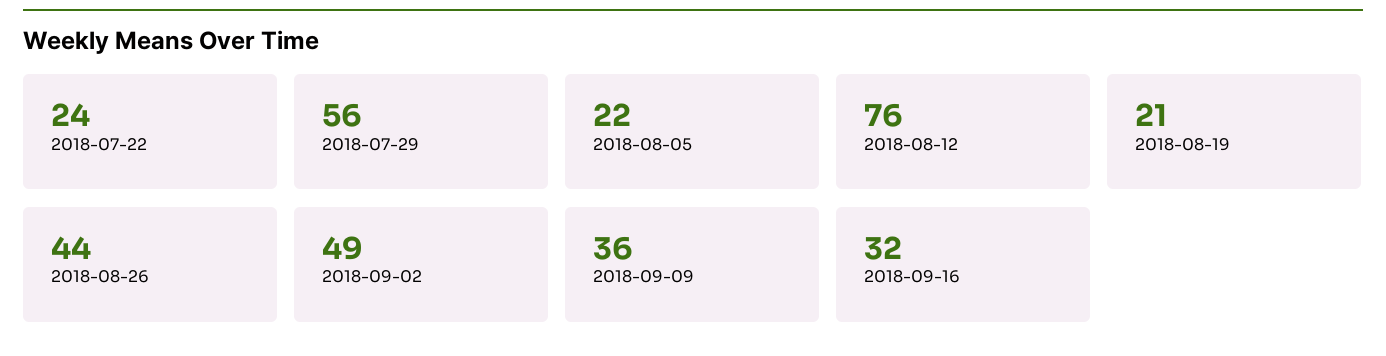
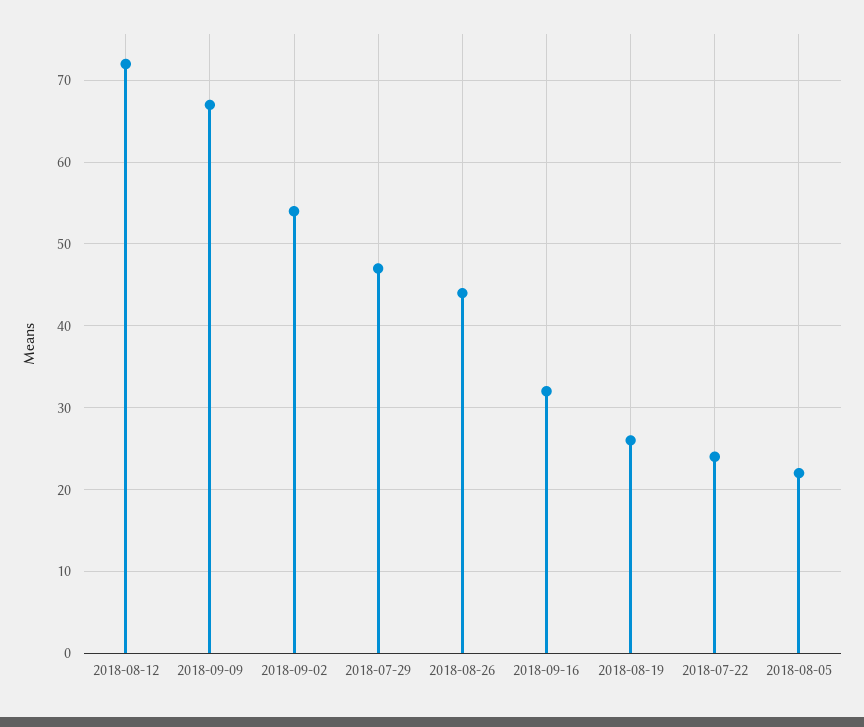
  {
    "2018-07-22": 24,
-   "2018-07-29": 56,
+   "2018-07-29": 47,
    "2018-08-05": 22,
-   "2018-08-12": 76,
+   "2018-08-12": 72,
-   "2018-08-19": 21,
+   "2018-08-19": 26,
    "2018-08-26": 44,
-   "2018-09-02": 49,
+   "2018-09-02": 54,
-   "2018-09-09": 36,
+   "2018-09-09": 67,
    "2018-09-16": 32
  }

